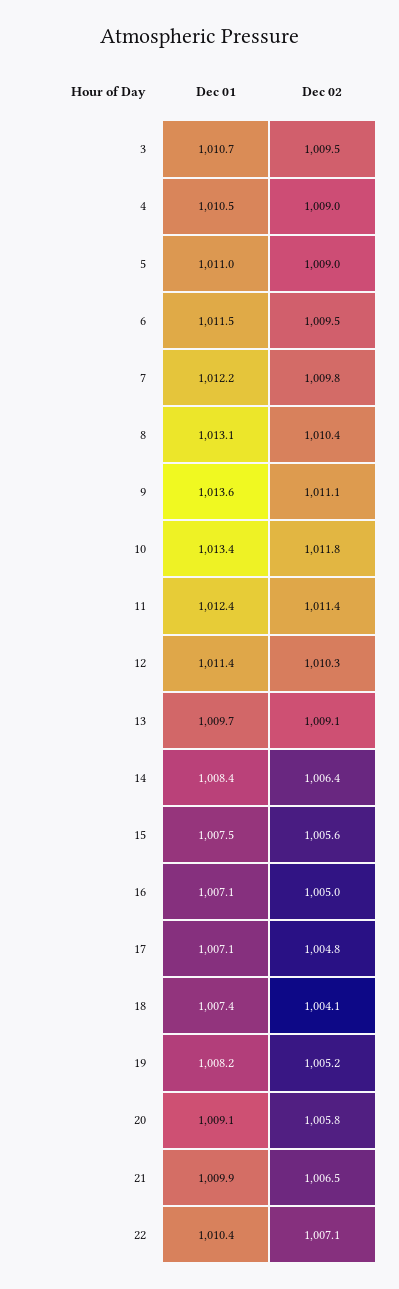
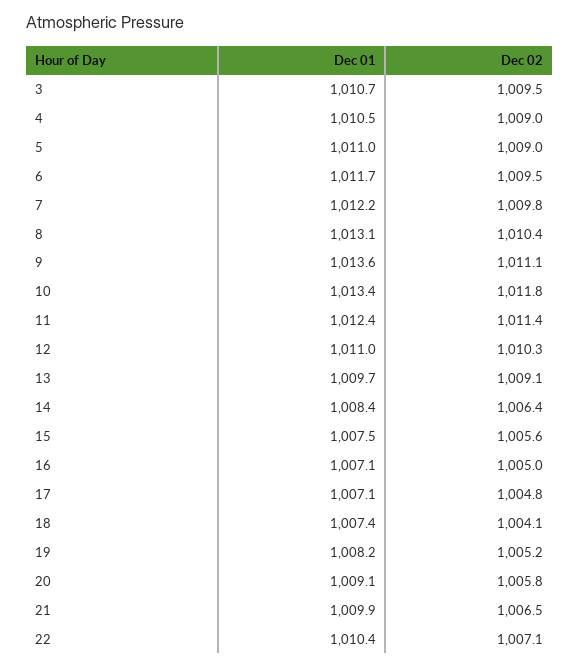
  {
    "Dec 01": {
      "3": 1010.7,
      "4": 1010.5,
      "5": 1011,
-     "6": 1011.5,
+     "6": 1011.7,
      "7": 1012.2,
      "8": 1013.1,
      "9": 1013.6,
      "10": 1013.4,
      "11": 1012.4,
-     "12": 1011.4,
+     "12": 1011,
      "13": 1009.7,
      "14": 1008.4,
      "15": 1007.5,
      "16": 1007.1,
      "17": 1007.1,
      "18": 1007.4,
      "19": 1008.2,
      "20": 1009.1,
      "21": 1009.9,
      "22": 1010.4
    },
    "Dec 02": {
      "3": 1009.5,
      "4": 1009,
      "5": 1009,
      "6": 1009.5,
      "7": 1009.8,
      "8": 1010.4,
      "9": 1011.1,
      "10": 1011.8,
      "11": 1011.4,
      "12": 1010.3,
      "13": 1009.1,
      "14": 1006.4,
      "15": 1005.6,
      "16": 1005,
      "17": 1004.8,
      "18": 1004.1,
      "19": 1005.2,
      "20": 1005.8,
      "21": 1006.5,
      "22": 1007.1
    }
  }

